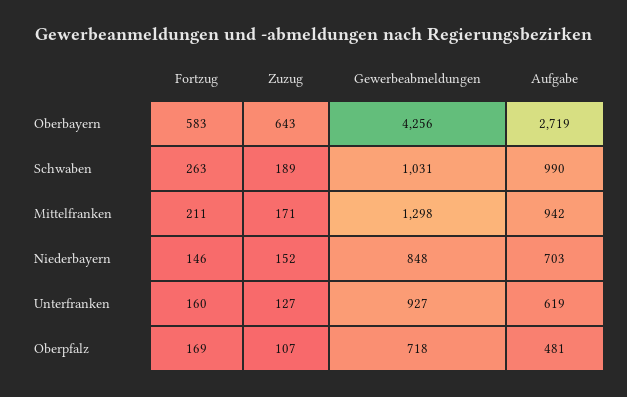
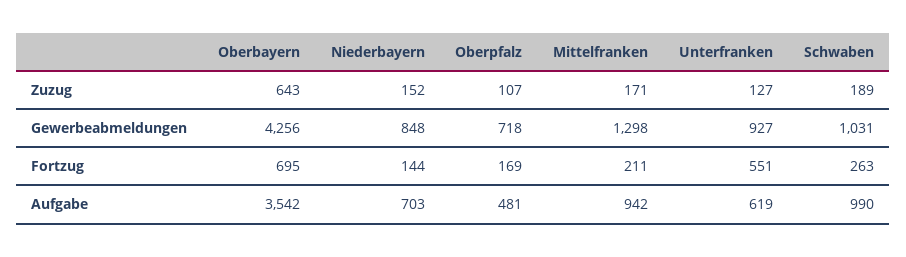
  {
    "Fortzug": {
-     "Oberbayern": 583,
+     "Oberbayern": 695,
      "Schwaben": 263,
      "Mittelfranken": 211,
-     "Niederbayern": 146,
+     "Niederbayern": 144,
-     "Unterfranken": 160,
+     "Unterfranken": 551,
      "Oberpfalz": 169
    },
    "Zuzug": {
      "Oberbayern": 643,
      "Schwaben": 189,
      "Mittelfranken": 171,
      "Niederbayern": 152,
      "Unterfranken": 127,
      "Oberpfalz": 107
    },
    "Gewerbeabmeldungen": {
      "Oberbayern": 4256,
      "Schwaben": 1031,
      "Mittelfranken": 1298,
      "Niederbayern": 848,
      "Unterfranken": 927,
      "Oberpfalz": 718
    },
    "Aufgabe": {
-     "Oberbayern": 2719,
+     "Oberbayern": 3542,
      "Schwaben": 990,
      "Mittelfranken": 942,
      "Niederbayern": 703,
      "Unterfranken": 619,
      "Oberpfalz": 481
    }
  }

